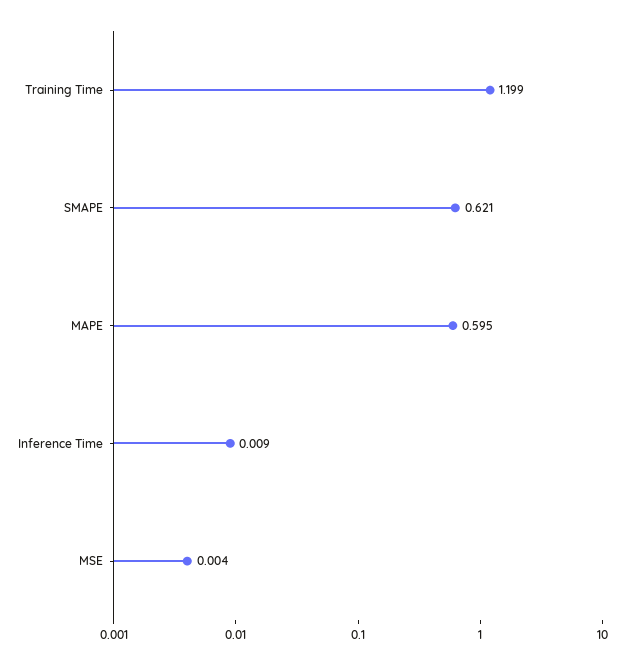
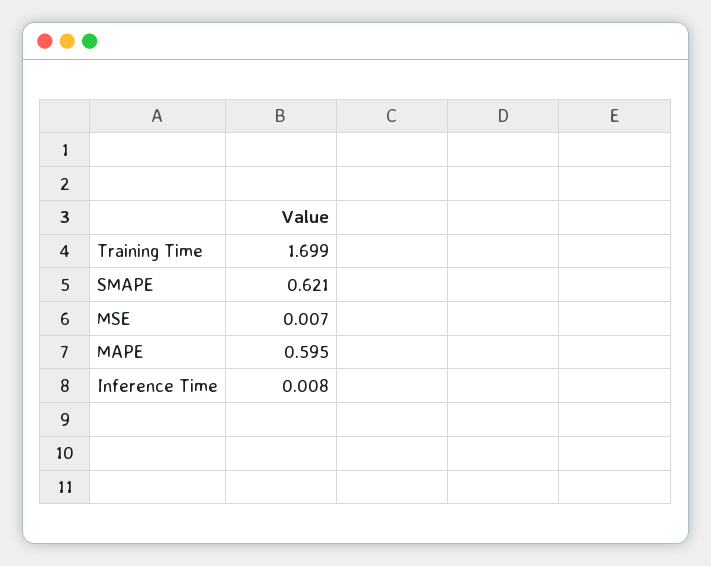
  {
-   "Training Time": 1.199,
+   "Training Time": 1.699,
    "SMAPE": 0.621,
    "MAPE": 0.595,
-   "Inference Time": 0.009,
+   "Inference Time": 0.008,
-   "MSE": 0.004
+   "MSE": 0.007
  }

